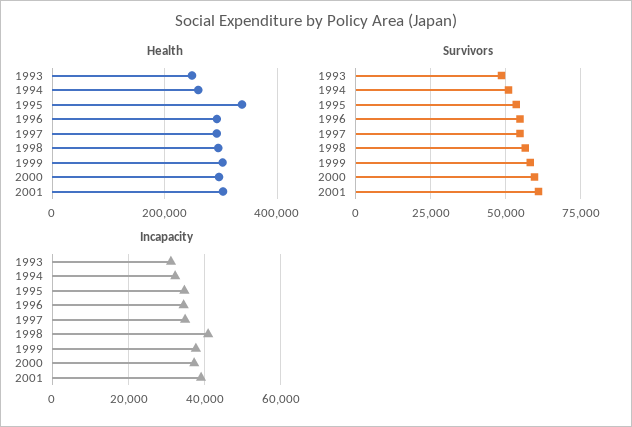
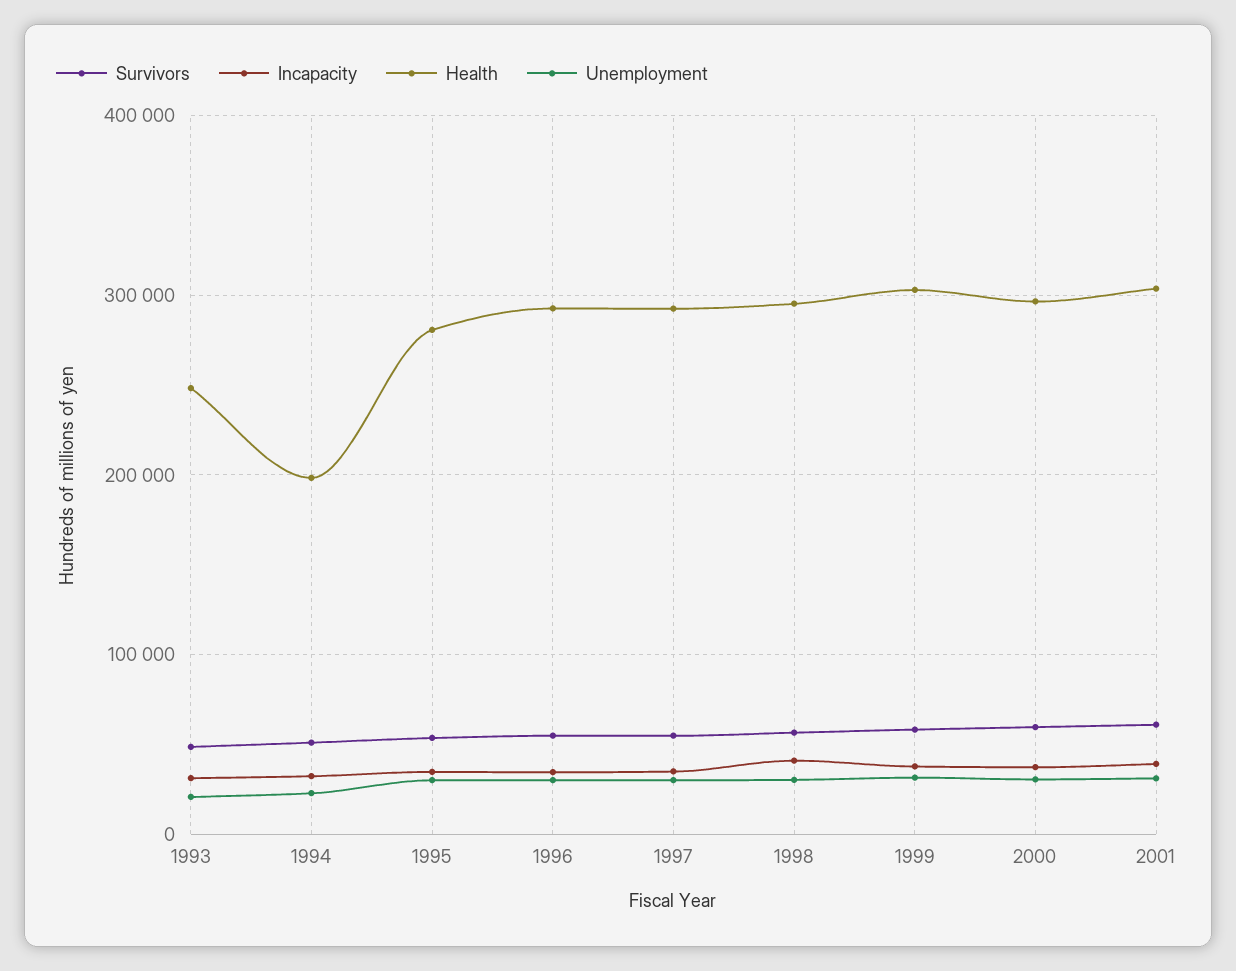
  {
    "Health": {
      "1993": 250000,
-     "1994": 260000,
+     "1994": 200000,
-     "1995": 340000,
+     "1995": 280000,
      "1996": 290000,
      "1997": 290000,
      "1998": 300000,
      "1999": 300000,
      "2000": 300000,
      "2001": 300000
    },
    "Survivors": {
      "1993": 47500,
      "1994": 50000,
      "1995": 52500,
      "1996": 55000,
      "1997": 55000,
      "1998": 57500,
      "1999": 57500,
      "2000": 60000,
      "2001": 60000
    },
    "Incapacity": {
      "1993": 32000,
      "1994": 32000,
      "1995": 34000,
      "1996": 34000,
      "1997": 34000,
      "1998": 40000,
      "1999": 38000,
      "2000": 38000,
      "2001": 40000
-   }
+   },
+   "Unemployment": {
+     "1993": 20000,
+     "1994": 20000,
+     "1995": 30000,
+     "1996": 30000,
+     "1997": 30000,
+     "1998": 30000,
+     "1999": 30000,
+     "2000": 30000,
+     "2001": 30000
+   }
  }

